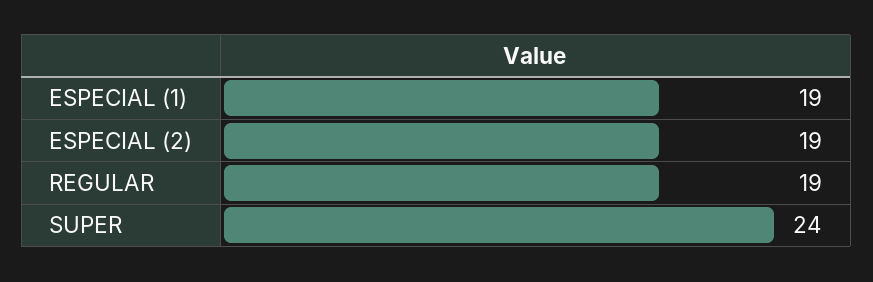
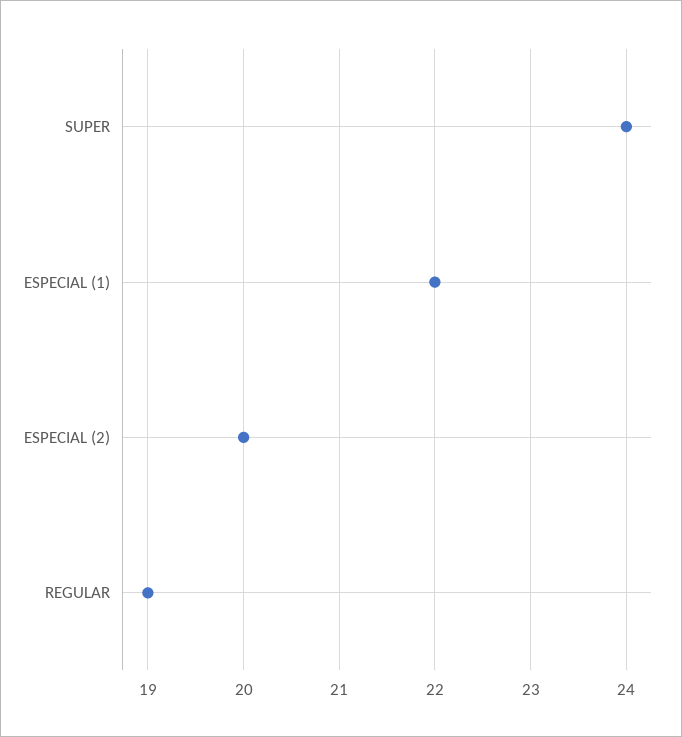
  {
-   "ESPECIAL (1)": 19,
+   "ESPECIAL (1)": 22,
-   "ESPECIAL (2)": 19,
+   "ESPECIAL (2)": 20,
    "REGULAR": 19,
    "SUPER": 24
  }

